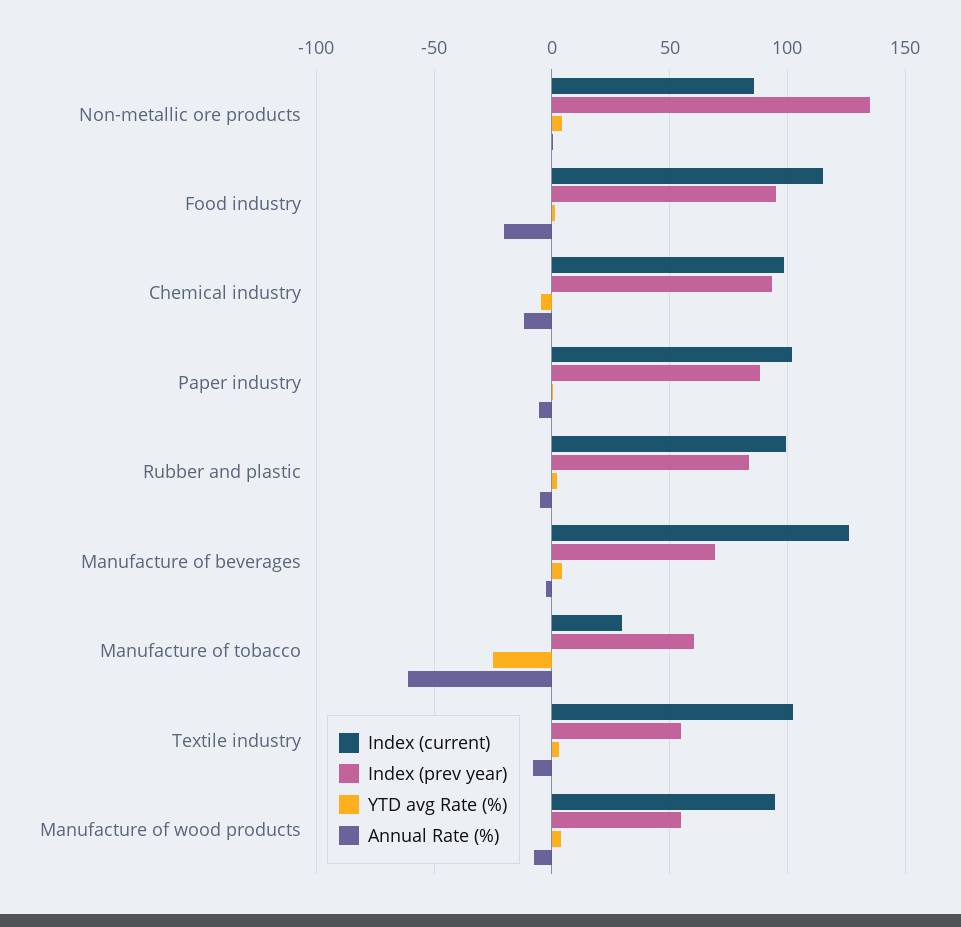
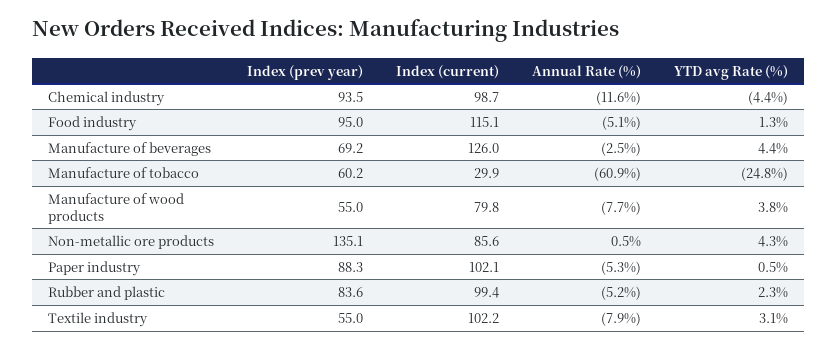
  {
    "Index (current)": {
      "Non-metallic ore products": 85.6,
      "Food industry": 115.1,
      "Chemical industry": 98.7,
      "Paper industry": 102.1,
      "Rubber and plastic": 99.4,
      "Manufacture of beverages": 126,
      "Manufacture of tobacco": 29.9,
      "Textile industry": 102.2,
-     "Manufacture of wood products": 95
+     "Manufacture of wood products": 79.8
    },
    "Index (prev year)": {
      "Non-metallic ore products": 135.1,
      "Food industry": 95,
      "Chemical industry": 93.5,
      "Paper industry": 88.3,
      "Rubber and plastic": 83.6,
      "Manufacture of beverages": 69.2,
      "Manufacture of tobacco": 60.2,
      "Textile industry": 55,
      "Manufacture of wood products": 55
    },
    "YTD avg Rate (%)": {
      "Non-metallic ore products": 4.3,
      "Food industry": 1.3,
      "Chemical industry": -4.4,
      "Paper industry": 0.5,
      "Rubber and plastic": 2.3,
      "Manufacture of beverages": 4.4,
      "Manufacture of tobacco": -24.8,
      "Textile industry": 3.1,
      "Manufacture of wood products": 3.8
    },
    "Annual Rate (%)": {
      "Non-metallic ore products": 0.5,
-     "Food industry": -20,
+     "Food industry": -5.1,
      "Chemical industry": -11.6,
      "Paper industry": -5.3,
      "Rubber and plastic": -5.2,
      "Manufacture of beverages": -2.5,
      "Manufacture of tobacco": -60.9,
      "Textile industry": -7.9,
      "Manufacture of wood products": -7.7
    }
  }

